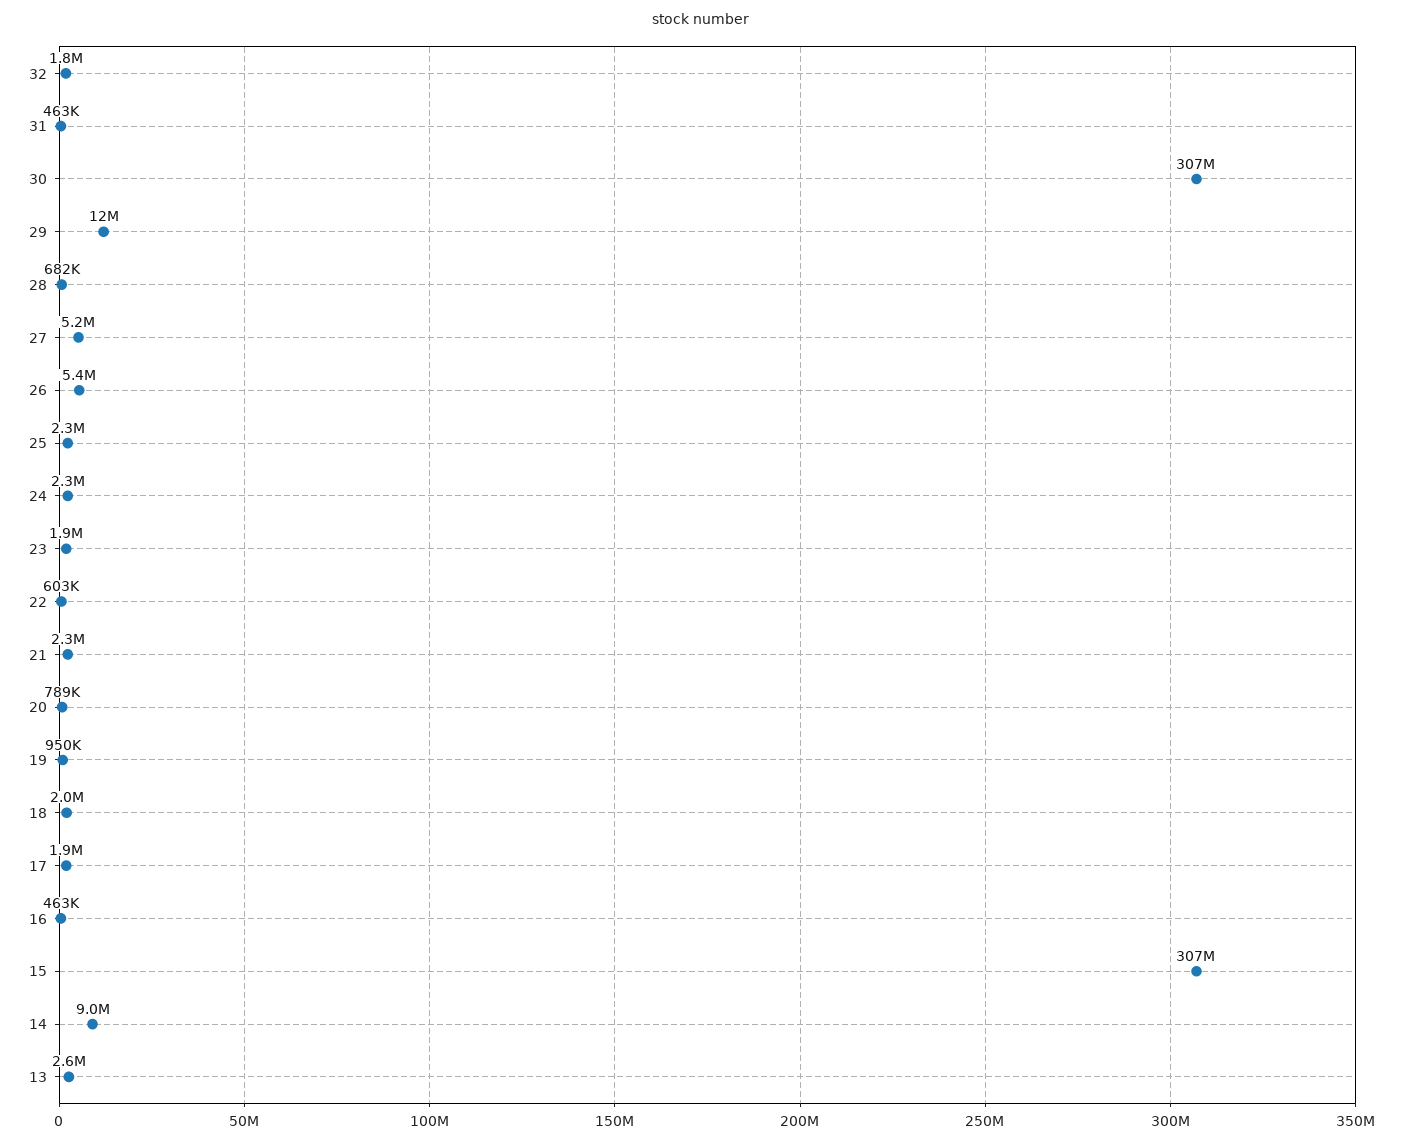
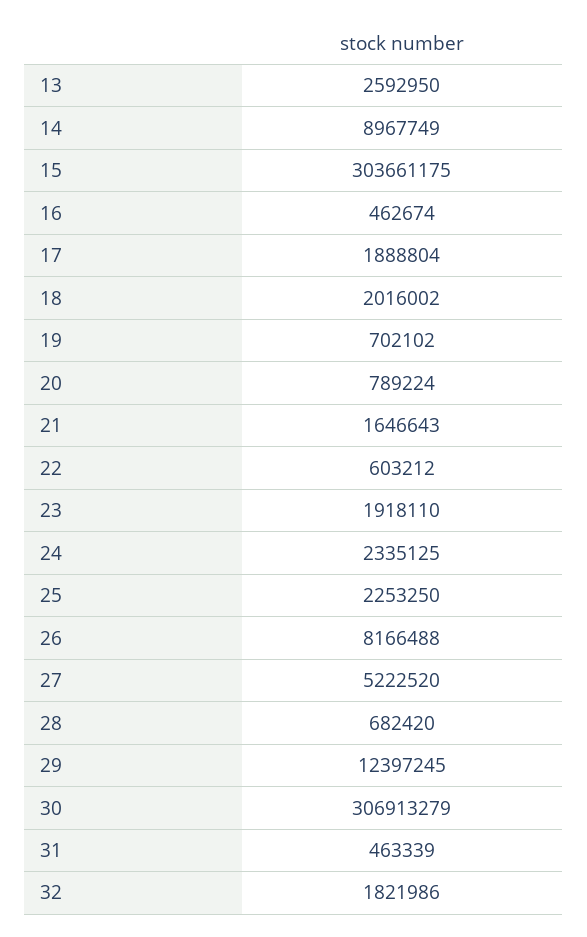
  {
    "32": 1821986,
    "31": 463339,
    "30": 306913279,
    "29": 12397245,
    "28": 682420,
    "27": 5222520,
-   "26": 5400000,
+   "26": 8166488,
    "25": 2253250,
    "24": 2335125,
    "23": 1918110,
    "22": 603212,
-   "21": 2300000,
+   "21": 1646643,
    "20": 789224,
-   "19": 950000,
+   "19": 702102,
    "18": 2016002,
    "17": 1888804,
    "16": 462674,
-   "15": 307000000,
+   "15": 303661175,
    "14": 8967749,
    "13": 2592950
  }

